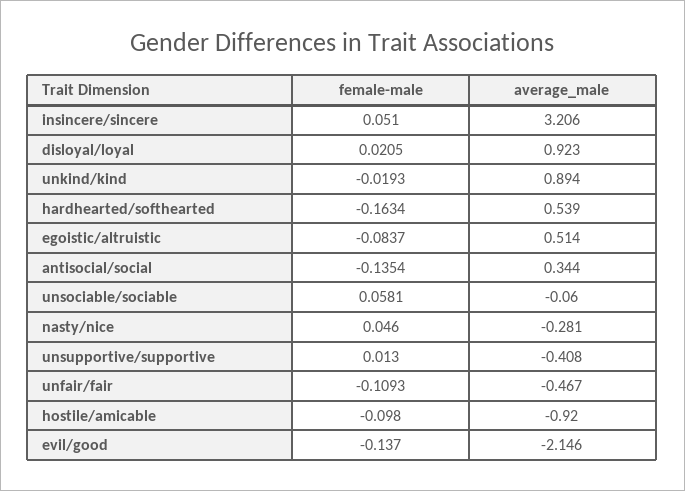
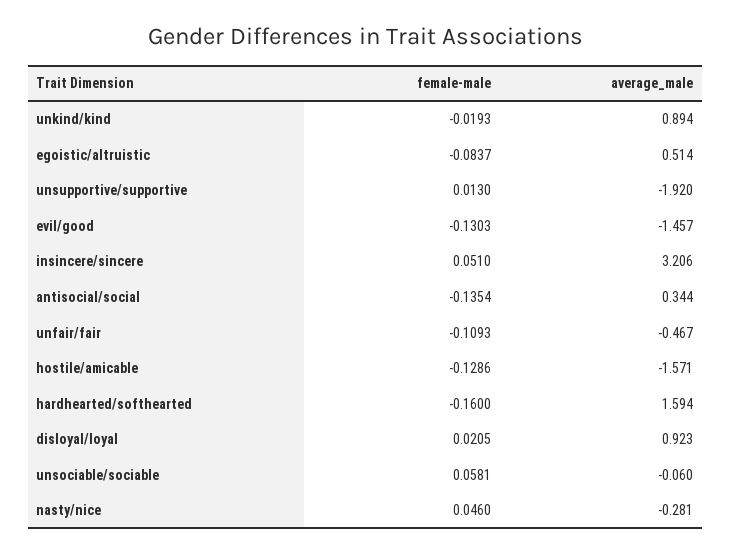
  {
    "female-male": {
      "insincere/sincere": 0.051,
      "disloyal/loyal": 0.0205,
      "unkind/kind": -0.0193,
-     "hardhearted/softhearted": -0.1634,
+     "hardhearted/softhearted": -0.16,
      "egoistic/altruistic": -0.0837,
      "antisocial/social": -0.1354,
      "unsociable/sociable": 0.0581,
      "nasty/nice": 0.046,
      "unsupportive/supportive": 0.013,
      "unfair/fair": -0.1093,
-     "hostile/amicable": -0.098,
+     "hostile/amicable": -0.1286,
-     "evil/good": -0.137
+     "evil/good": -0.1303
    },
    "average_male": {
      "insincere/sincere": 3.206,
      "disloyal/loyal": 0.923,
      "unkind/kind": 0.894,
-     "hardhearted/softhearted": 0.539,
+     "hardhearted/softhearted": 1.594,
      "egoistic/altruistic": 0.514,
      "antisocial/social": 0.344,
      "unsociable/sociable": -0.06,
      "nasty/nice": -0.281,
-     "unsupportive/supportive": -0.408,
+     "unsupportive/supportive": -1.92,
      "unfair/fair": -0.467,
-     "hostile/amicable": -0.92,
+     "hostile/amicable": -1.571,
-     "evil/good": -2.146
+     "evil/good": -1.457
    }
  }

